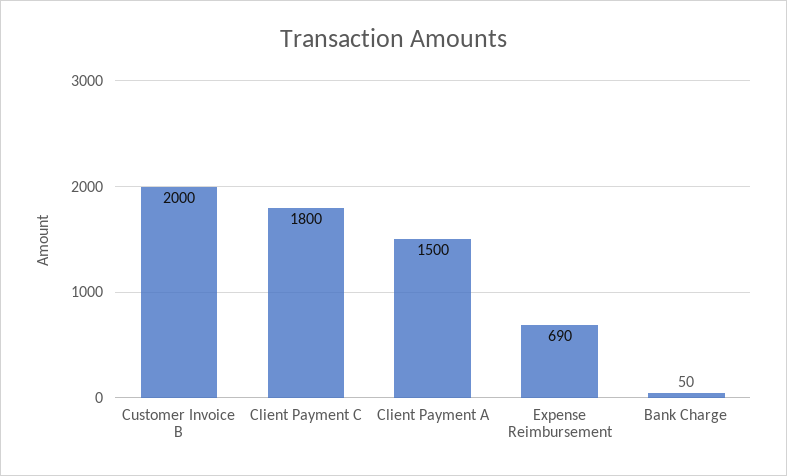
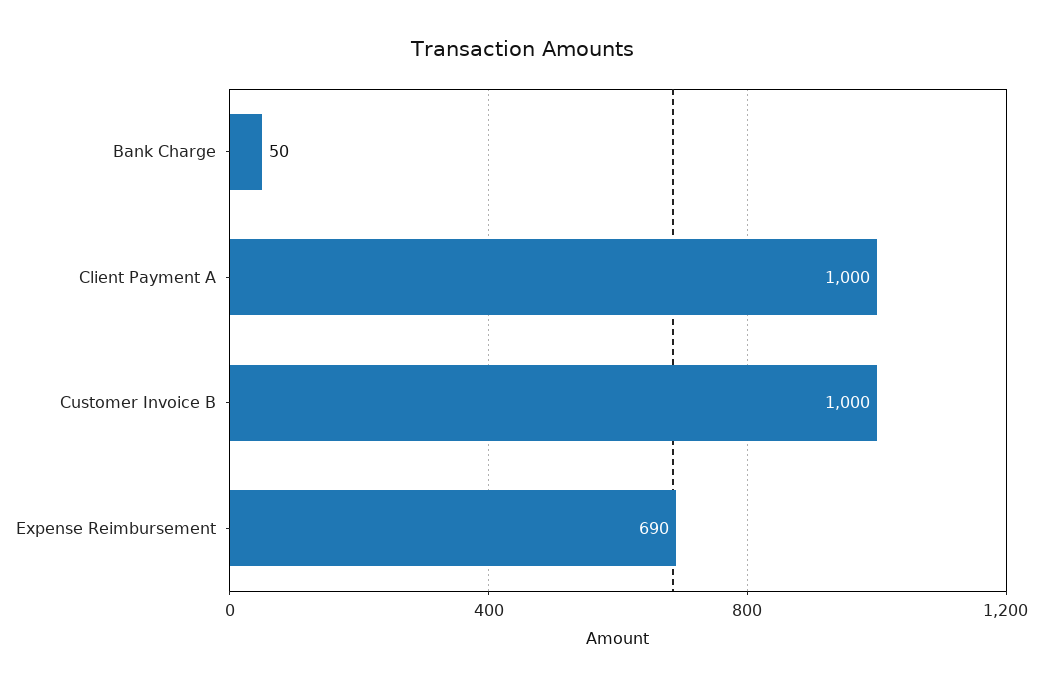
  {
-   "Customer Invoice B": 2000,
+   "Customer Invoice B": 1000,
-   "Client Payment C": 1800,
-   "Client Payment A": 1500,
+   "Client Payment A": 1000,
    "Expense Reimbursement": 690,
    "Bank Charge": 50
  }

